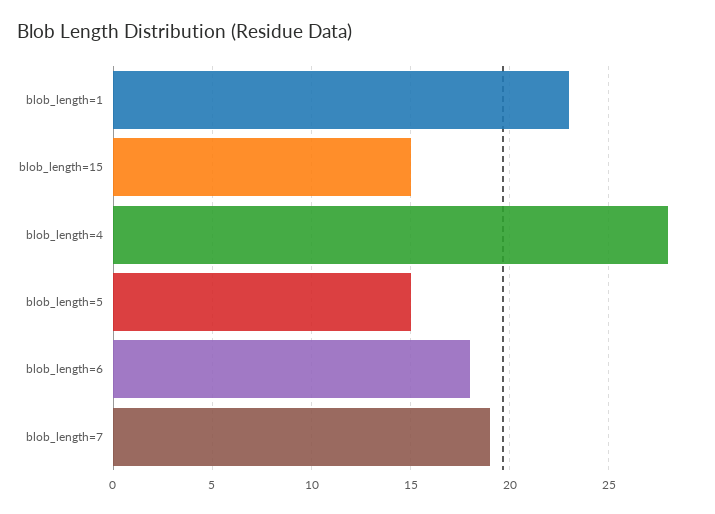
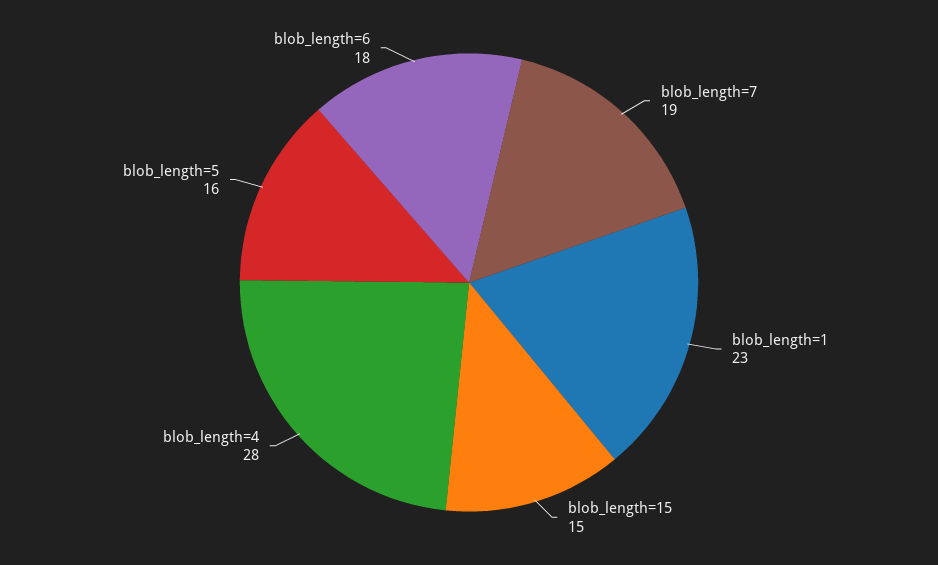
  {
    "blob_length=1": 23,
    "blob_length=15": 15,
    "blob_length=4": 28,
-   "blob_length=5": 15,
+   "blob_length=5": 16,
    "blob_length=6": 18,
    "blob_length=7": 19
  }

